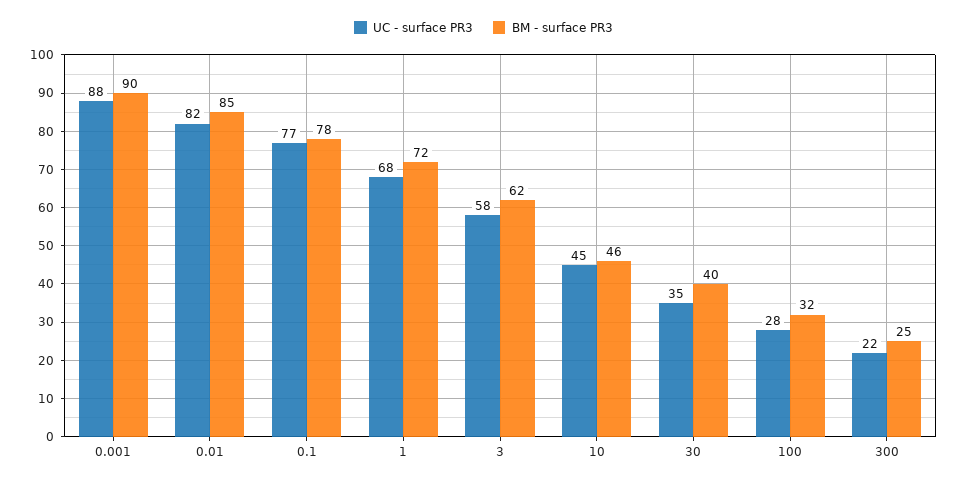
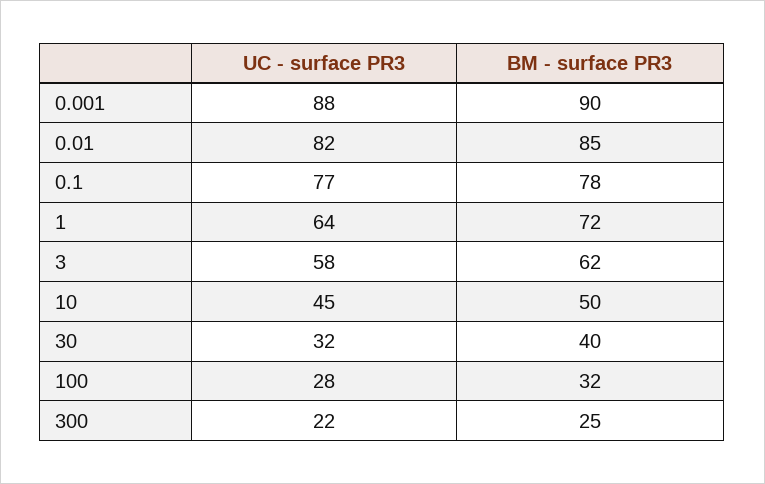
  {
    "UC - surface PR3": {
      "0.001": 88,
      "0.01": 82,
      "0.1": 77,
-     "1": 68,
+     "1": 64,
      "3": 58,
      "10": 45,
-     "30": 35,
+     "30": 32,
      "100": 28,
      "300": 22
    },
    "BM - surface PR3": {
      "0.001": 90,
      "0.01": 85,
      "0.1": 78,
      "1": 72,
      "3": 62,
-     "10": 46,
+     "10": 50,
      "30": 40,
      "100": 32,
      "300": 25
    }
  }

